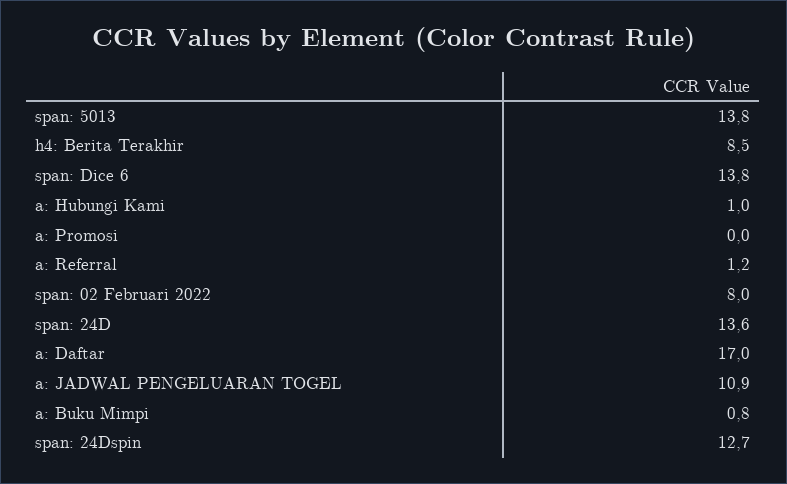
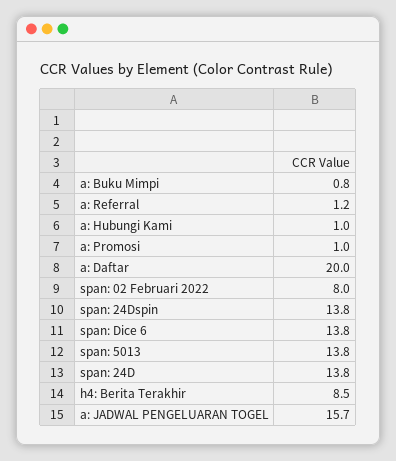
  {
    "span: 5013": 13.8,
    "h4: Berita Terakhir": 8.5,
    "span: Dice 6": 13.8,
    "a: Hubungi Kami": 1,
-   "a: Promosi": 0,
+   "a: Promosi": 1,
    "a: Referral": 1.2,
    "span: 02 Februari 2022": 8,
-   "span: 24D": 13.6,
+   "span: 24D": 13.8,
-   "a: Daftar": 17,
+   "a: Daftar": 20,
-   "a: JADWAL PENGELUARAN TOGEL": 10.9,
+   "a: JADWAL PENGELUARAN TOGEL": 15.7,
    "a: Buku Mimpi": 0.8,
-   "span: 24Dspin": 12.7
+   "span: 24Dspin": 13.8
  }

